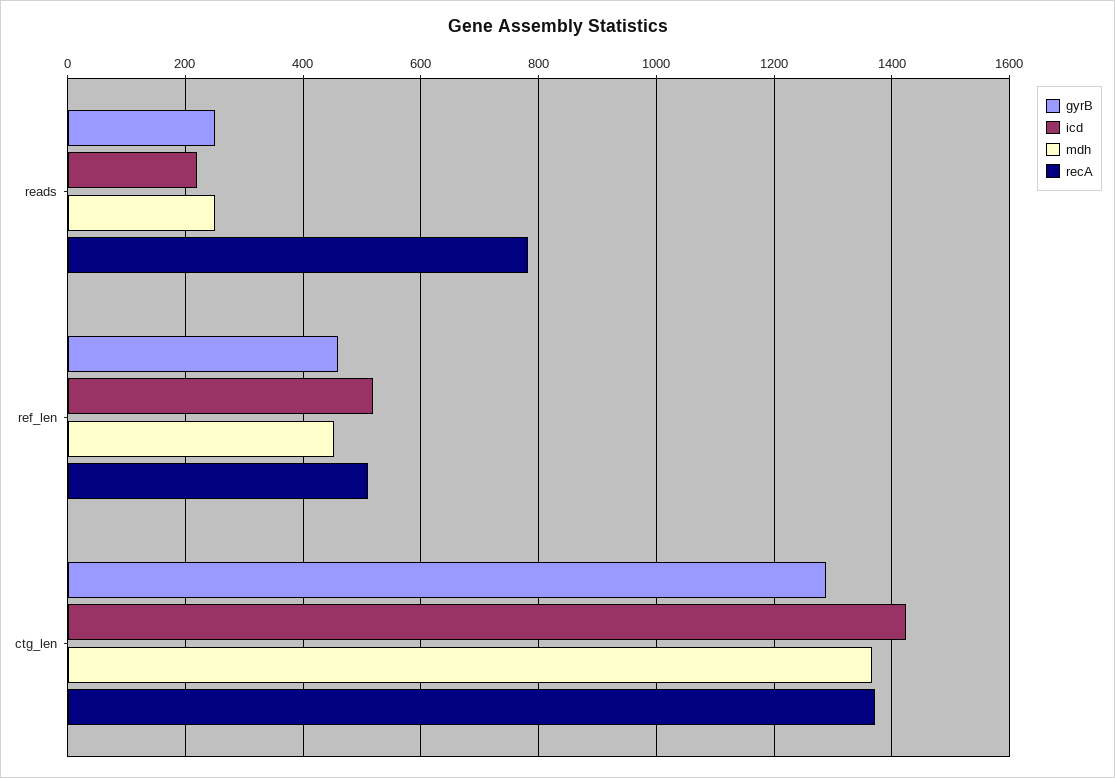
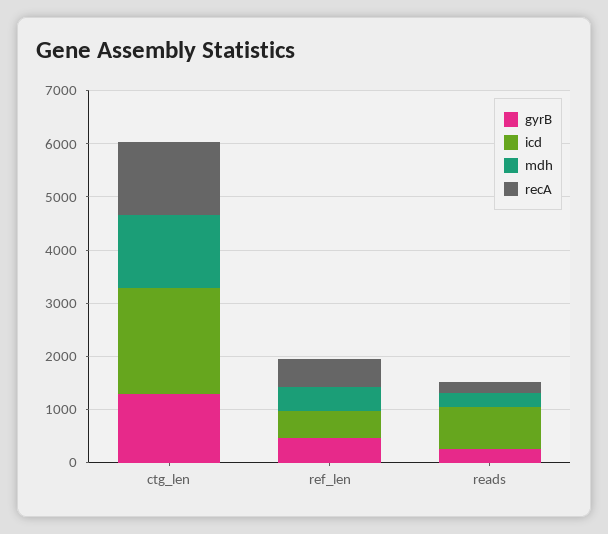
  {
    "gyrB": {
      "reads": 260,
      "ref_len": 460,
      "ctg_len": 1280
    },
    "icd": {
-     "reads": 220,
+     "reads": 800,
      "ref_len": 520,
-     "ctg_len": 1420
+     "ctg_len": 2000
    },
    "mdh": {
      "reads": 260,
      "ref_len": 460,
      "ctg_len": 1360
    },
    "recA": {
-     "reads": 780,
+     "reads": 200,
      "ref_len": 520,
      "ctg_len": 1380
    }
  }

